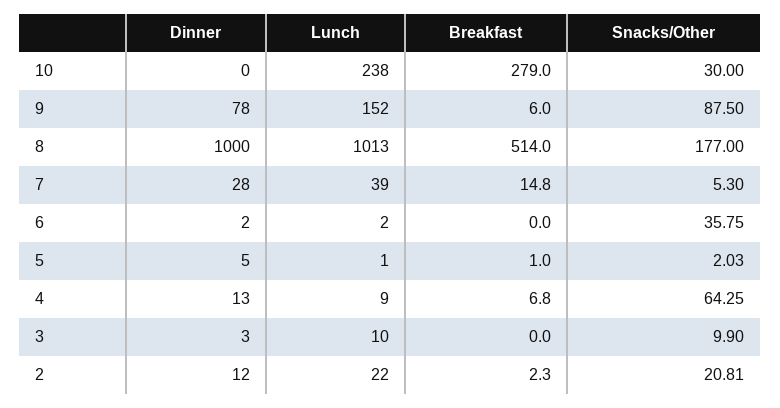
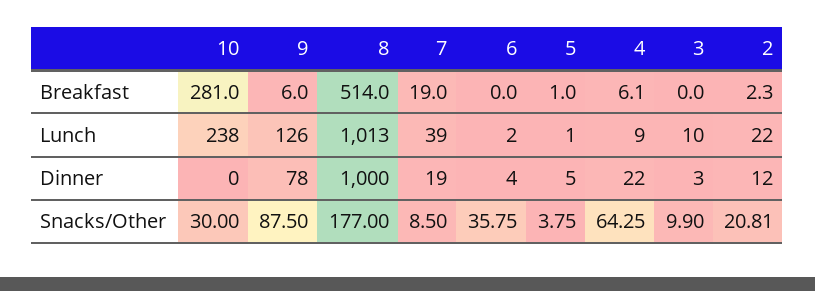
  {
    "Dinner": {
      "10": 0,
      "9": 78,
      "8": 1000,
-     "7": 28,
+     "7": 19,
-     "6": 2,
+     "6": 4,
      "5": 5,
-     "4": 13,
+     "4": 22,
      "3": 3,
      "2": 12
    },
    "Lunch": {
      "10": 238,
-     "9": 152,
+     "9": 126,
      "8": 1013,
      "7": 39,
      "6": 2,
      "5": 1,
      "4": 9,
      "3": 10,
      "2": 22
    },
    "Breakfast": {
-     "10": 279,
+     "10": 281,
      "9": 6,
      "8": 514,
-     "7": 14.8,
+     "7": 19,
      "6": 0,
      "5": 1,
-     "4": 6.8,
+     "4": 6.1,
      "3": 0,
      "2": 2.3
    },
    "Snacks/Other": {
      "10": 30,
      "9": 87.5,
      "8": 177,
-     "7": 5.3,
+     "7": 8.5,
      "6": 35.75,
-     "5": 2.03,
+     "5": 3.75,
      "4": 64.25,
      "3": 9.9,
      "2": 20.81
    }
  }

